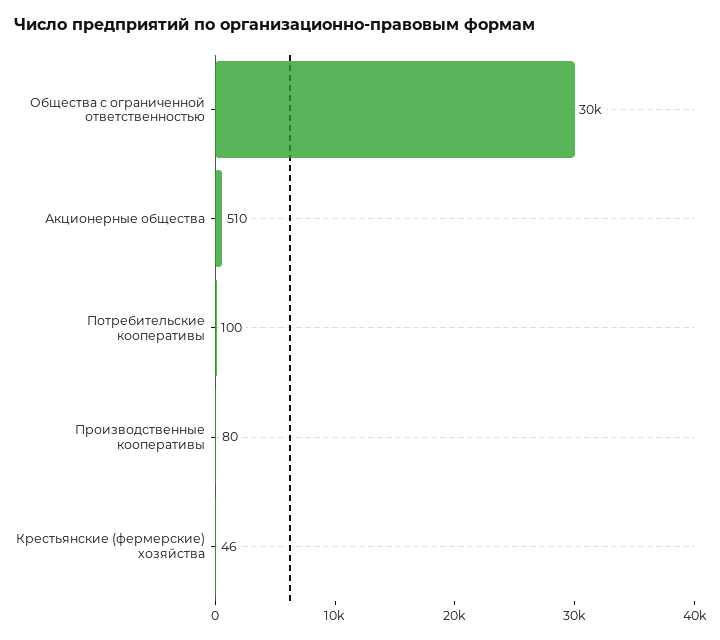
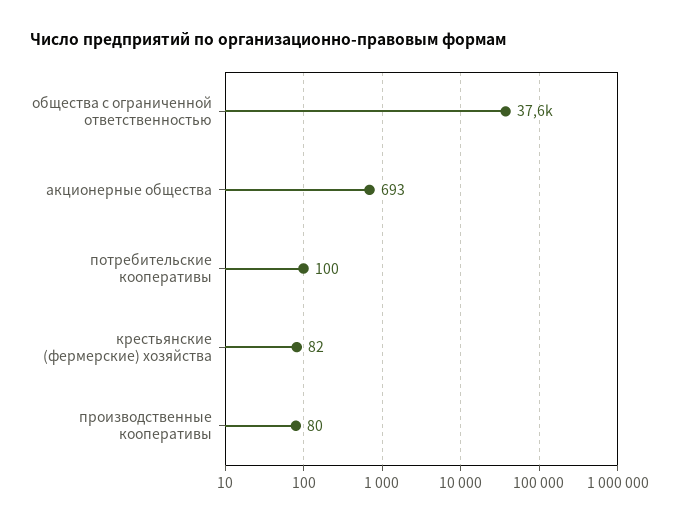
  {
-   "Общества с ограниченной ответственностью": 30000,
+   "Общества с ограниченной ответственностью": 37600,
-   "Акционерные общества": 510,
+   "Акционерные общества": 693,
    "Потребительские кооперативы": 100,
    "Производственные кооперативы": 80,
-   "Крестьянские (фермерские) хозяйства": 46
+   "Крестьянские (фермерские) хозяйства": 82
  }

